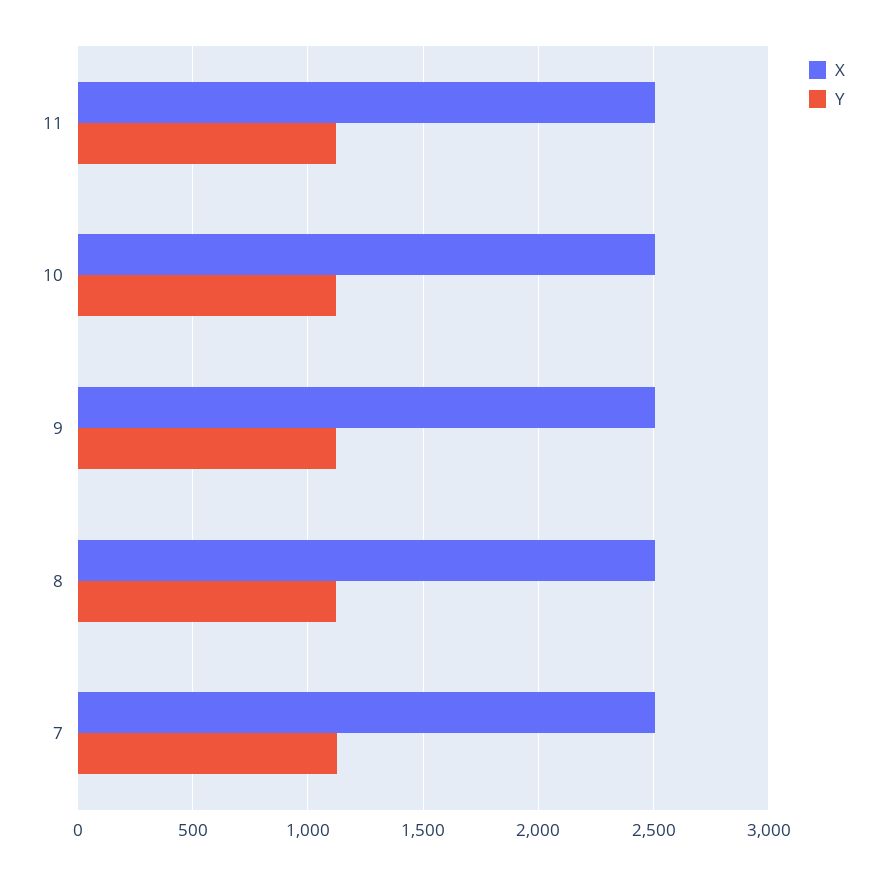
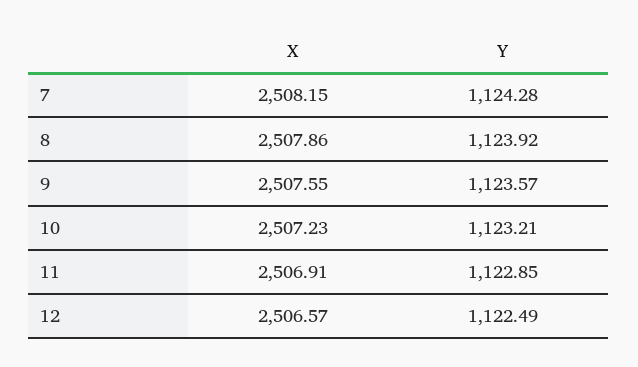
  {
    "X": {
      "11": 2506.91,
      "10": 2507.23,
      "9": 2507.55,
      "8": 2507.86,
-     "7": 2508.15
+     "7": 2508.15,
+     "12": 2506.57
    },
    "Y": {
      "11": 1122.85,
      "10": 1123.21,
      "9": 1123.57,
      "8": 1123.92,
-     "7": 1124.28
+     "7": 1124.28,
+     "12": 1122.49
    }
  }

